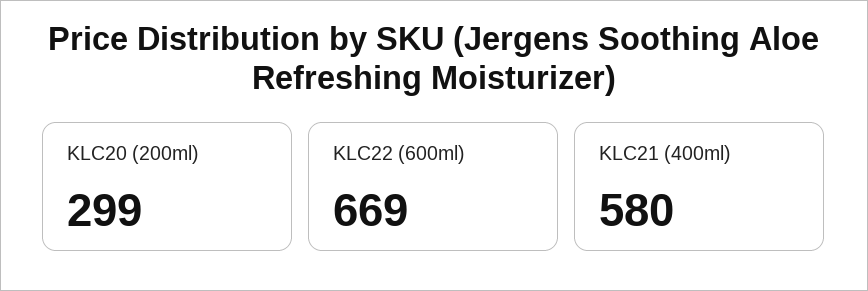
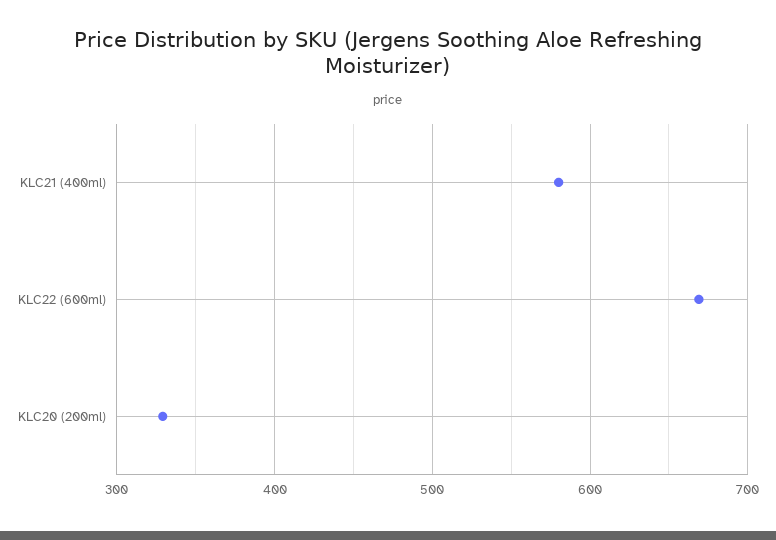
  {
-   "KLC20 (200ml)": 299,
+   "KLC20 (200ml)": 330,
    "KLC22 (600ml)": 669,
    "KLC21 (400ml)": 580
  }

